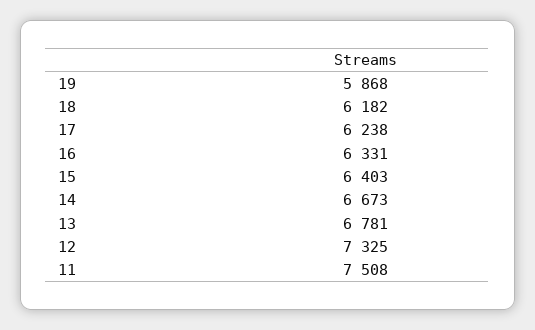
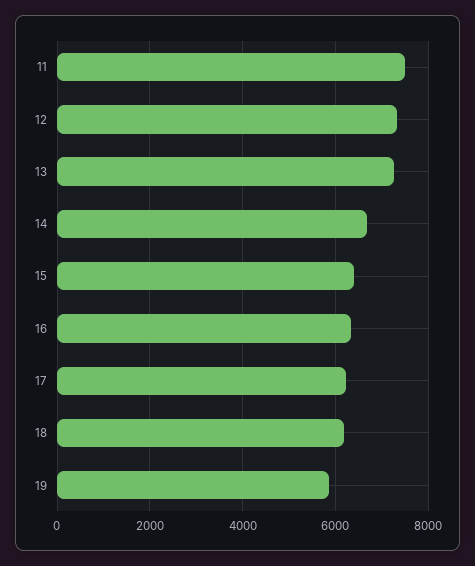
  {
    "19": 5868,
    "18": 6182,
    "17": 6238,
    "16": 6331,
    "15": 6403,
    "14": 6673,
-   "13": 6781,
+   "13": 7200,
    "12": 7325,
    "11": 7508
  }

